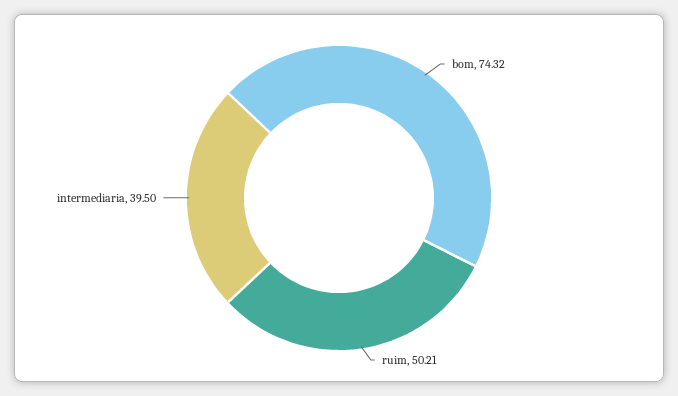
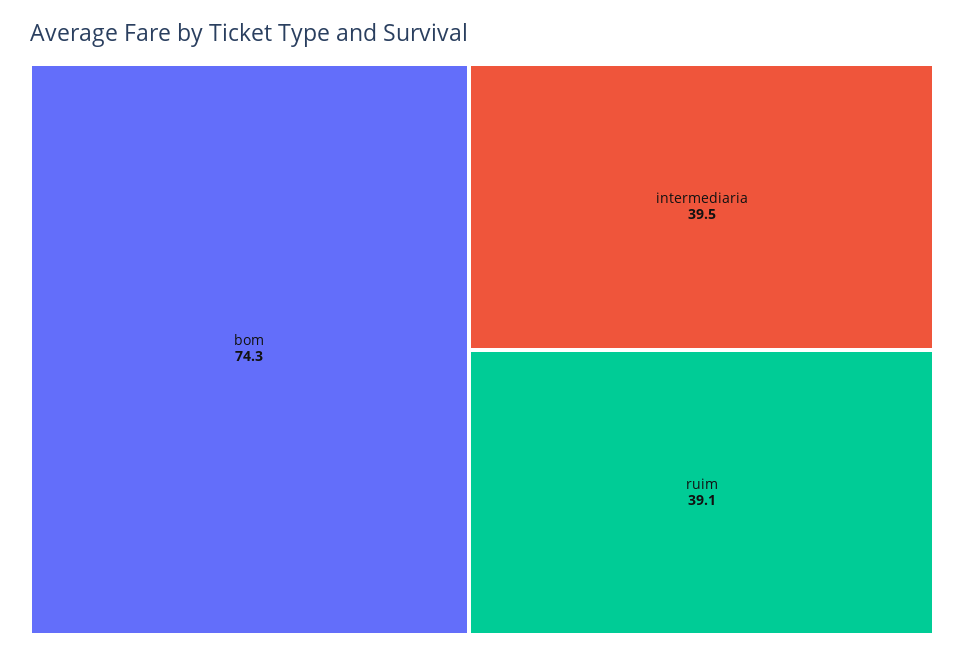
  {
    "bom": 74.32,
-   "ruim": 50.21,
+   "ruim": 39.1,
    "intermediaria": 39.5
  }

